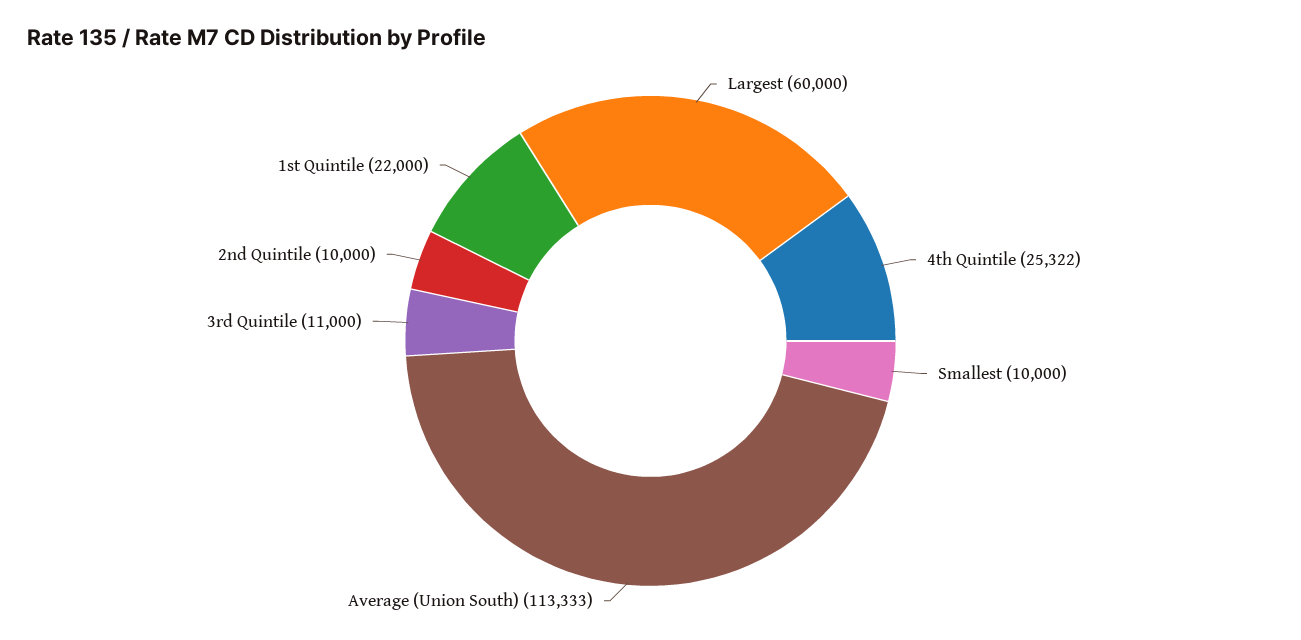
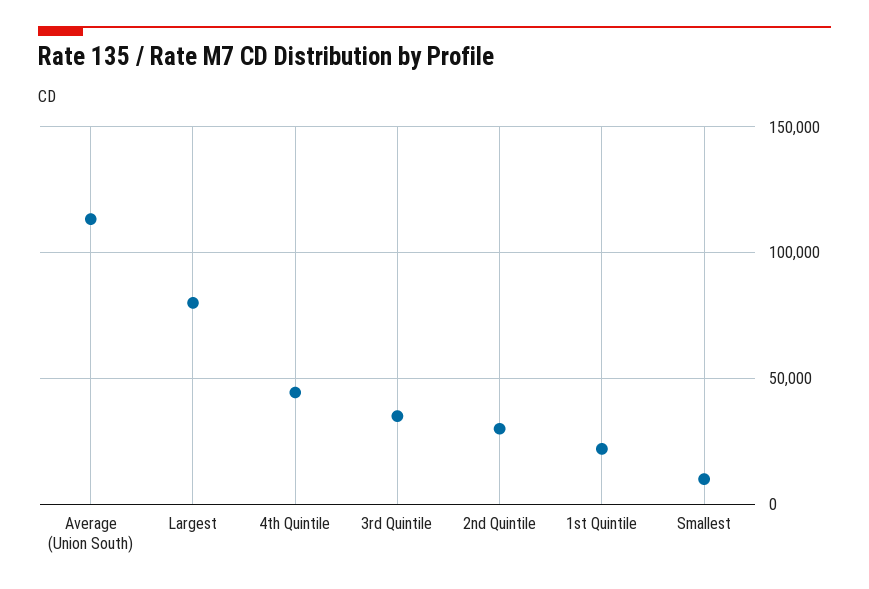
  {
-   "Largest": 60000,
+   "Largest": 80000,
-   "4th Quintile": 25322,
+   "4th Quintile": 45000,
    "Smallest": 10000,
    "Average (Union South)": 113333,
-   "3rd Quintile": 11000,
+   "3rd Quintile": 35000,
-   "2nd Quintile": 10000,
+   "2nd Quintile": 30000,
    "1st Quintile": 22000
  }

